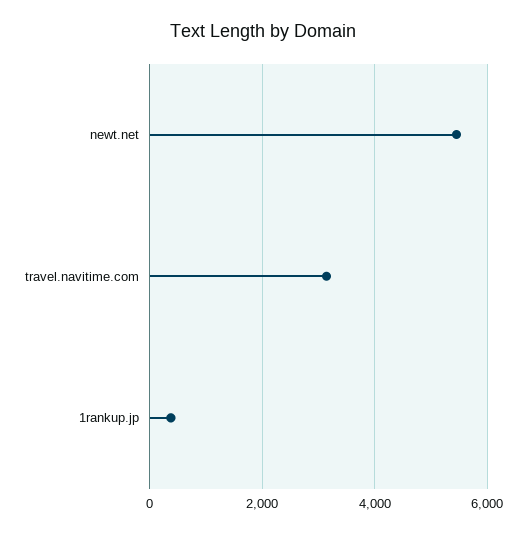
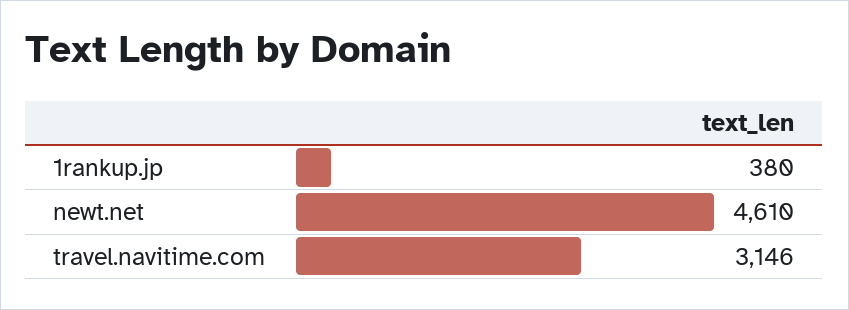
  {
-   "newt.net": 5400,
+   "newt.net": 4610,
    "travel.navitime.com": 3146,
    "1rankup.jp": 380
  }

